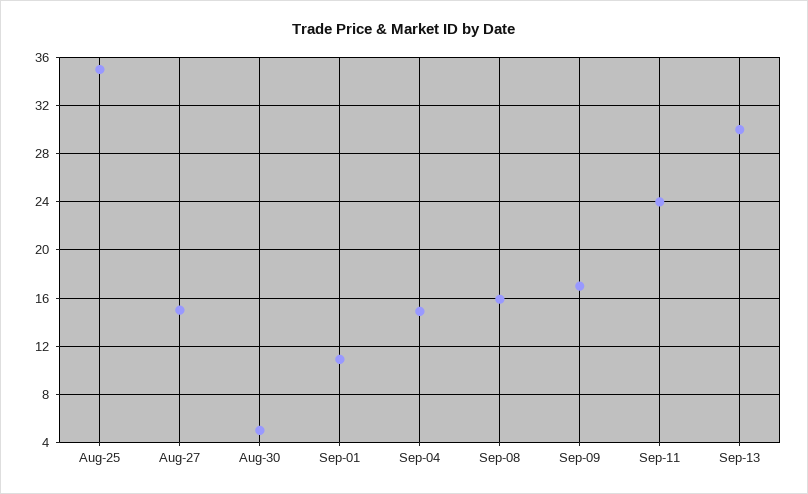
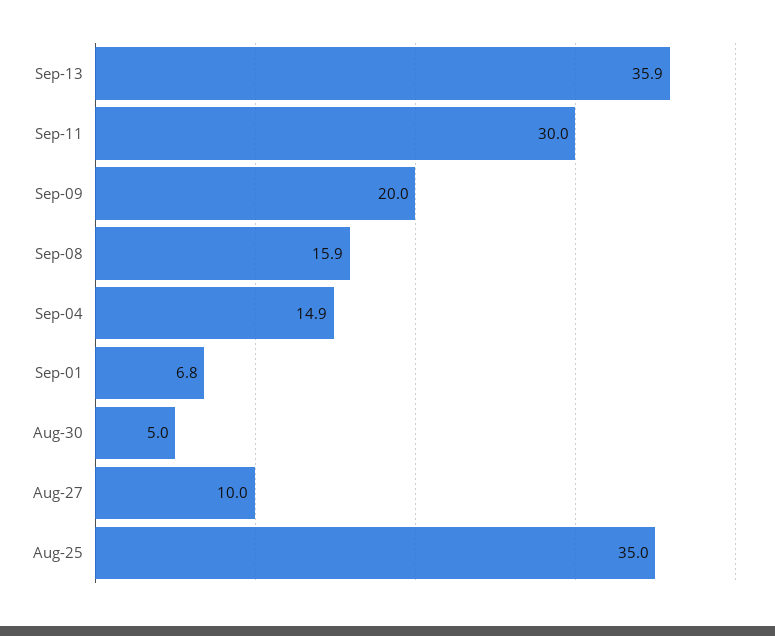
  {
    "Aug-25": 35,
-   "Aug-27": 15,
+   "Aug-27": 10,
    "Aug-30": 5,
-   "Sep-01": 11,
+   "Sep-01": 6.8,
    "Sep-04": 14.9,
    "Sep-08": 15.9,
-   "Sep-09": 17,
+   "Sep-09": 20,
-   "Sep-11": 24,
+   "Sep-11": 30,
-   "Sep-13": 30
+   "Sep-13": 35.9
  }

